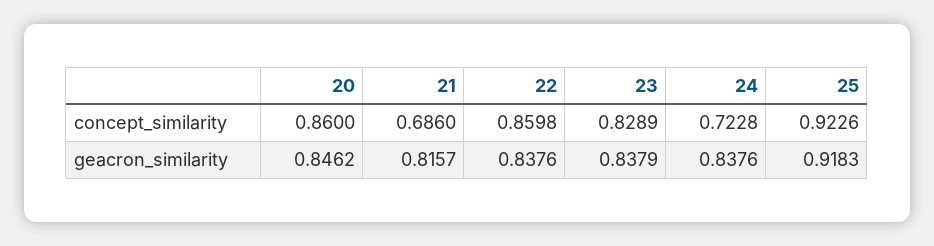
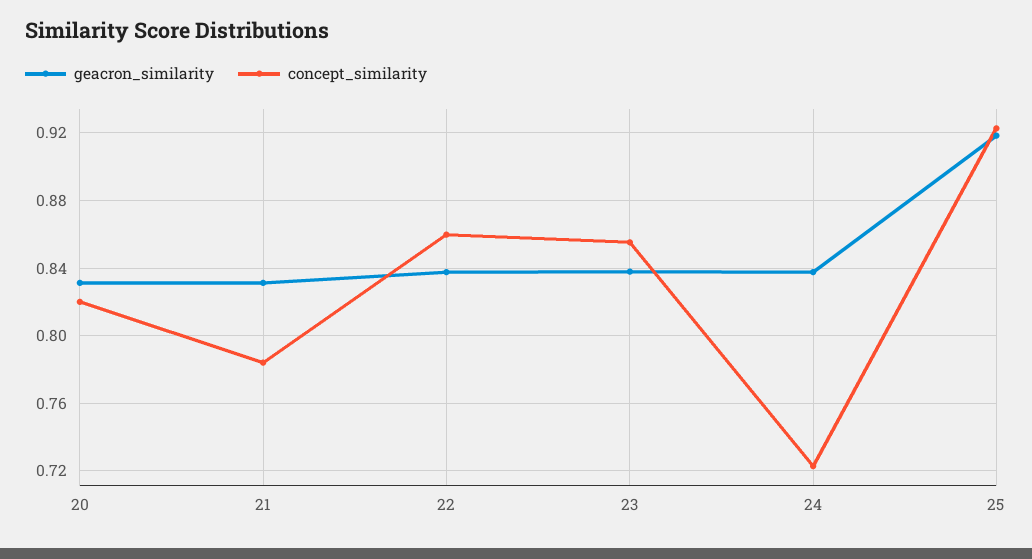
  {
    "concept_similarity": {
-     "20": 0.86,
+     "20": 0.82,
-     "21": 0.686,
+     "21": 0.785,
      "22": 0.8598,
-     "23": 0.8289,
+     "23": 0.855,
      "24": 0.7228,
      "25": 0.9226
    },
    "geacron_similarity": {
-     "20": 0.8462,
+     "20": 0.83,
-     "21": 0.8157,
+     "21": 0.83,
      "22": 0.8376,
      "23": 0.8379,
      "24": 0.8376,
      "25": 0.9183
    }
  }

